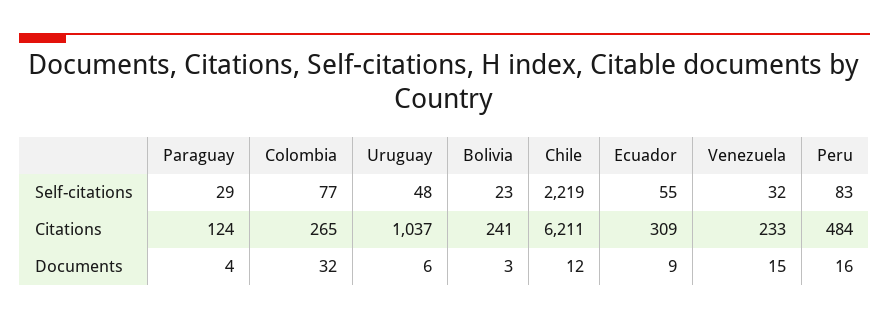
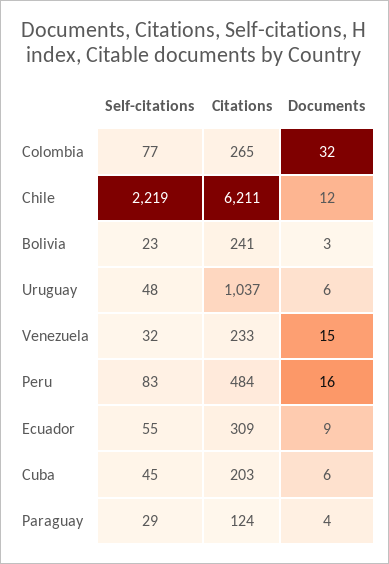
  {
    "Paraguay": {
      "Self-citations": 29,
      "Citations": 124,
      "Documents": 4
    },
    "Colombia": {
      "Self-citations": 77,
      "Citations": 265,
      "Documents": 32
    },
    "Uruguay": {
      "Self-citations": 48,
      "Citations": 1037,
      "Documents": 6
    },
    "Bolivia": {
      "Self-citations": 23,
      "Citations": 241,
      "Documents": 3
    },
    "Chile": {
      "Self-citations": 2219,
      "Citations": 6211,
      "Documents": 12
    },
    "Ecuador": {
      "Self-citations": 55,
      "Citations": 309,
      "Documents": 9
    },
    "Venezuela": {
      "Self-citations": 32,
      "Citations": 233,
      "Documents": 15
    },
    "Peru": {
      "Self-citations": 83,
      "Citations": 484,
      "Documents": 16
-   }
+   },
+   "Cuba": {
+     "Self-citations": 45,
+     "Citations": 203,
+     "Documents": 6
+   }
  }

